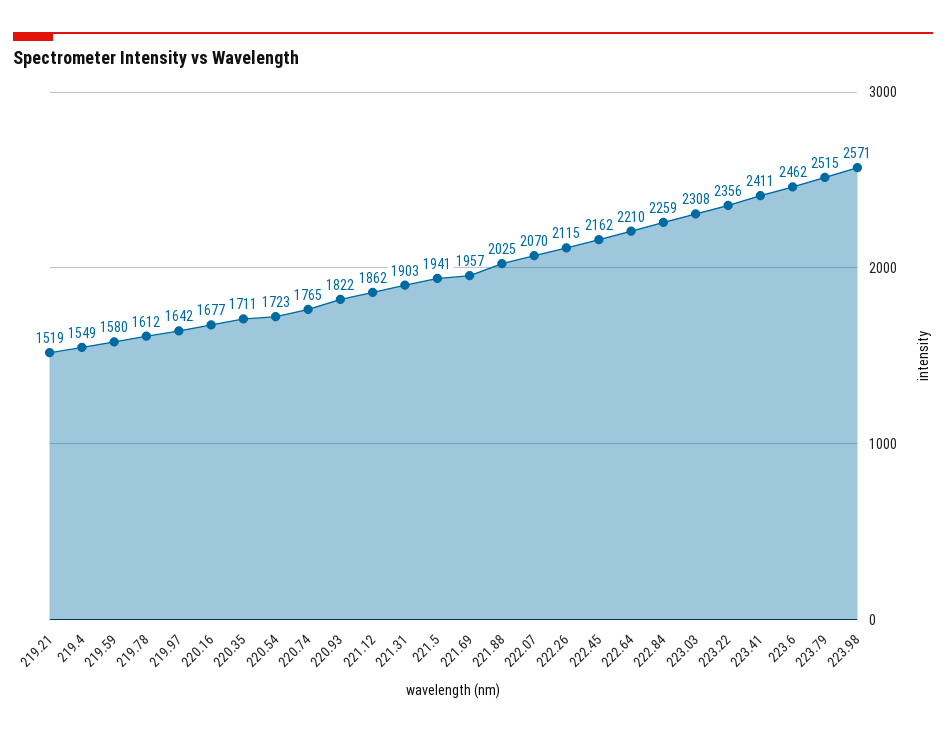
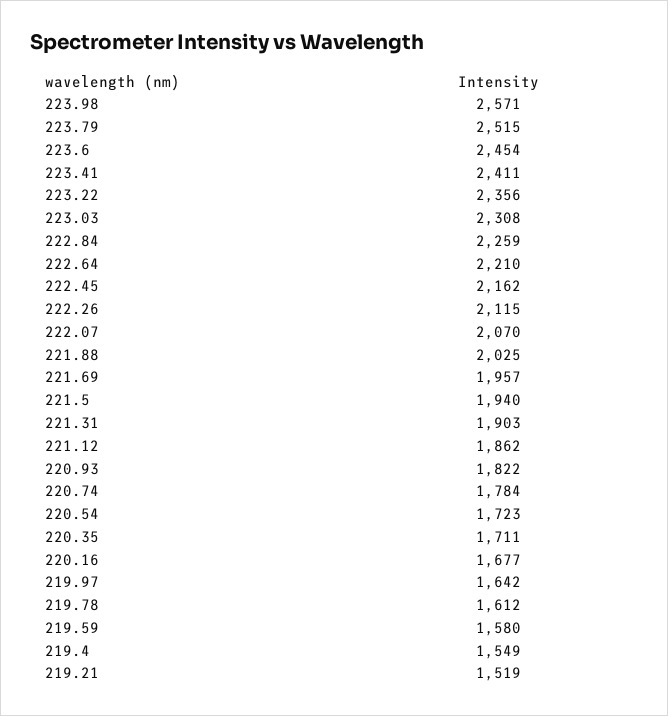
  {
    "219.21": 1519,
    "219.4": 1549,
    "219.59": 1580,
    "219.78": 1612,
    "219.97": 1642,
    "220.16": 1677,
    "220.35": 1711,
    "220.54": 1723,
-   "220.74": 1765,
+   "220.74": 1784,
    "220.93": 1822,
    "221.12": 1862,
    "221.31": 1903,
-   "221.5": 1941,
+   "221.5": 1940,
    "221.69": 1957,
    "221.88": 2025,
    "222.07": 2070,
    "222.26": 2115,
    "222.45": 2162,
    "222.64": 2210,
    "222.84": 2259,
    "223.03": 2308,
    "223.22": 2356,
    "223.41": 2411,
-   "223.6": 2462,
+   "223.6": 2454,
    "223.79": 2515,
    "223.98": 2571
  }

